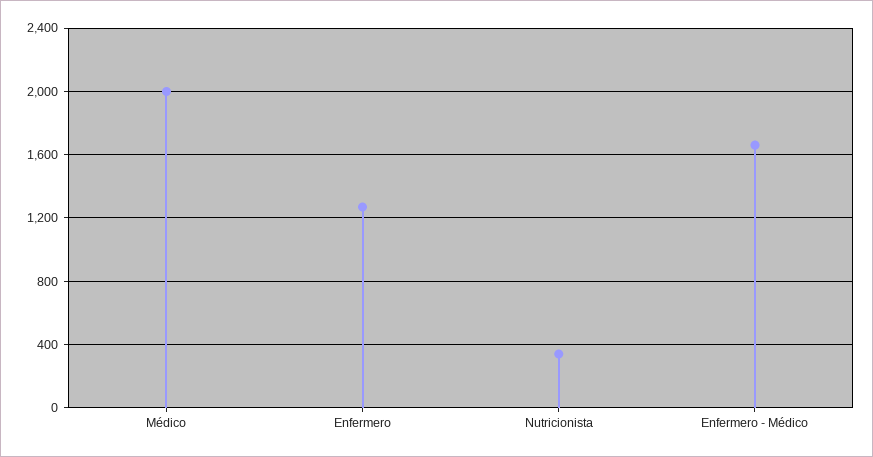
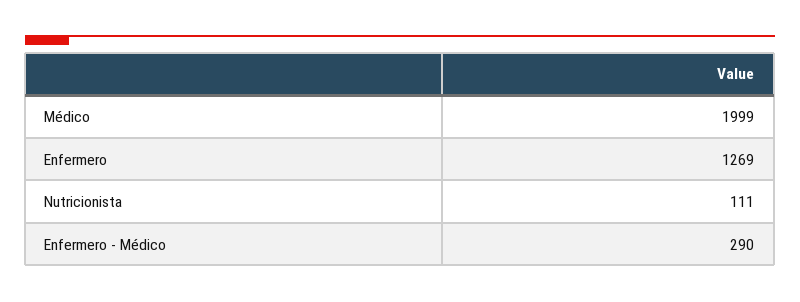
  {
    "Médico": 1999,
    "Enfermero": 1269,
-   "Nutricionista": 350,
+   "Nutricionista": 111,
-   "Enfermero - Médico": 1650
+   "Enfermero - Médico": 290
  }

